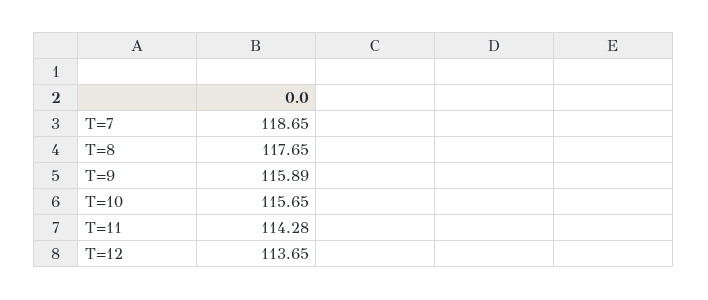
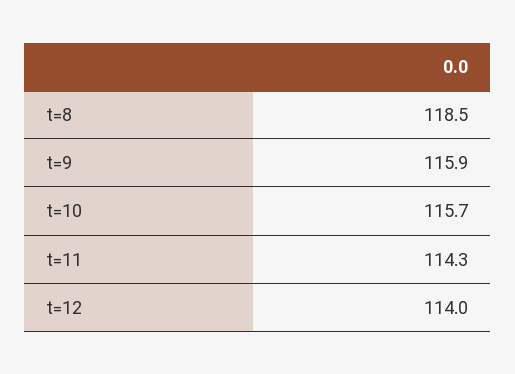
  {
-   "T=7": 118.65,
-   "T=8": 117.65,
+   "T=8": 118.5,
    "T=9": 115.89,
    "T=10": 115.65,
    "T=11": 114.28,
-   "T=12": 113.65
+   "T=12": 114
  }

